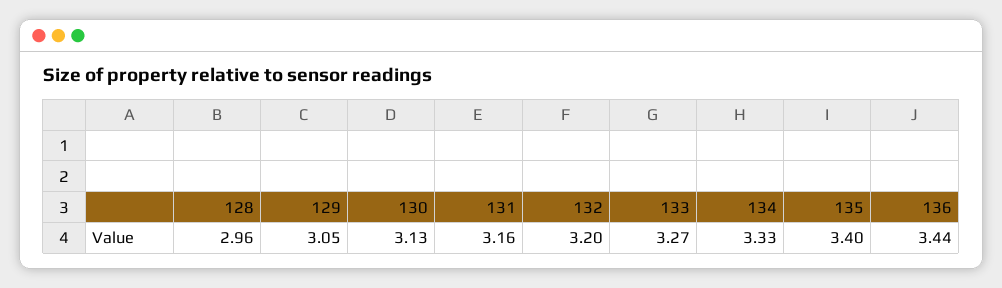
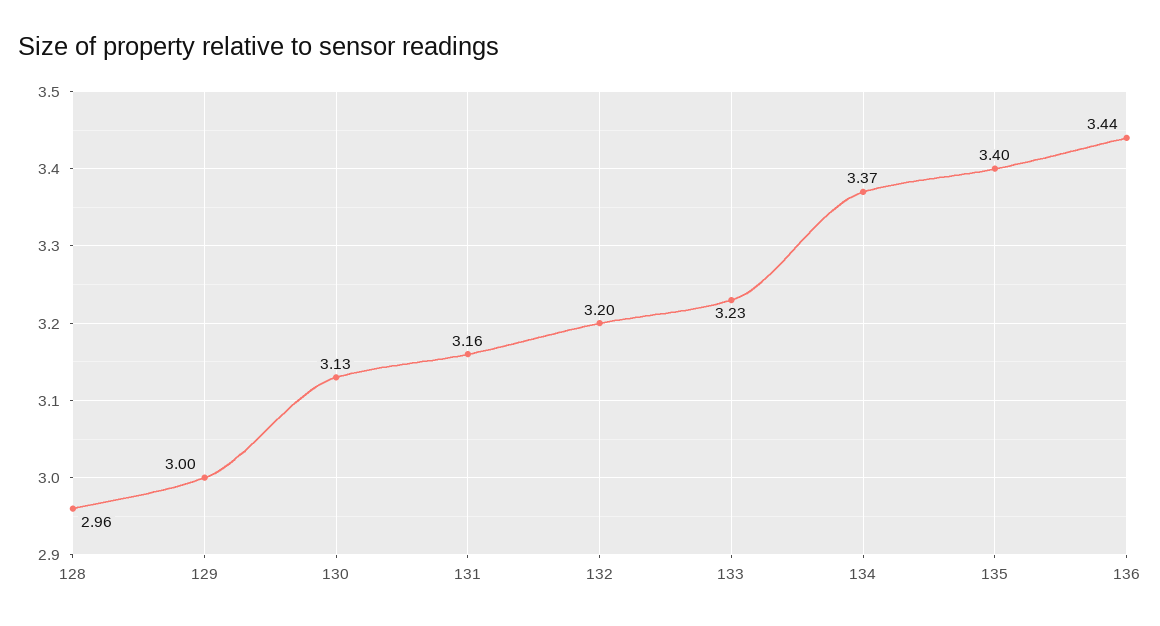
  {
    "128": 2.96,
-   "129": 3.05,
+   "129": 3,
    "130": 3.13,
    "131": 3.16,
    "132": 3.2,
-   "133": 3.27,
+   "133": 3.23,
-   "134": 3.33,
+   "134": 3.37,
    "135": 3.4,
    "136": 3.44
  }

